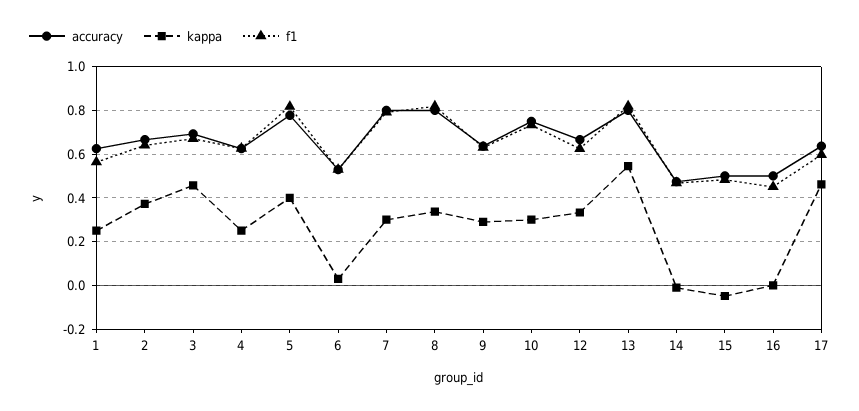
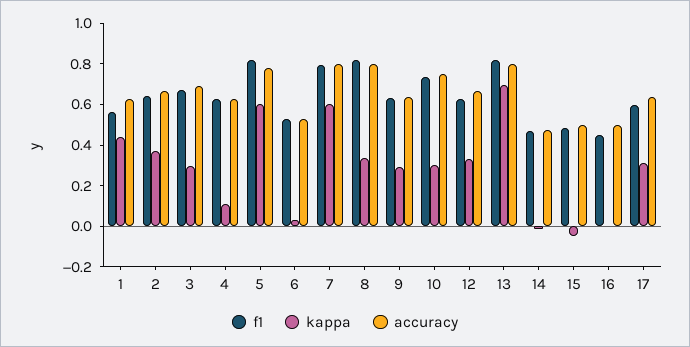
  {
    "accuracy": {
      "1": 0.65,
      "2": 0.65,
      "3": 0.7,
      "4": 0.65,
      "5": 0.8,
      "6": 0.55,
      "7": 0.8,
      "8": 0.8,
      "9": 0.65,
      "10": 0.75,
      "12": 0.65,
      "13": 0.8,
      "14": 0.45,
      "15": 0.5,
      "16": 0.5,
      "17": 0.65
    },
    "kappa": {
-     "1": 0.25,
+     "1": 0.45,
      "2": 0.35,
-     "3": 0.45,
+     "3": 0.3,
-     "4": 0.25,
+     "4": 0.1,
-     "5": 0.4,
+     "5": 0.6,
      "6": 0.05,
-     "7": 0.3,
+     "7": 0.6,
      "8": 0.35,
      "9": 0.3,
      "10": 0.3,
      "12": 0.35,
-     "13": 0.55,
+     "13": 0.7,
      "14": 0,
      "15": -0.05,
      "16": 0,
-     "17": 0.45
+     "17": 0.3
    },
    "f1": {
      "1": 0.55,
      "2": 0.65,
      "3": 0.65,
      "4": 0.65,
      "5": 0.8,
      "6": 0.55,
      "7": 0.8,
      "8": 0.8,
      "9": 0.65,
      "10": 0.75,
      "12": 0.65,
      "13": 0.8,
      "14": 0.45,
      "15": 0.5,
      "16": 0.45,
      "17": 0.6
    }
  }

